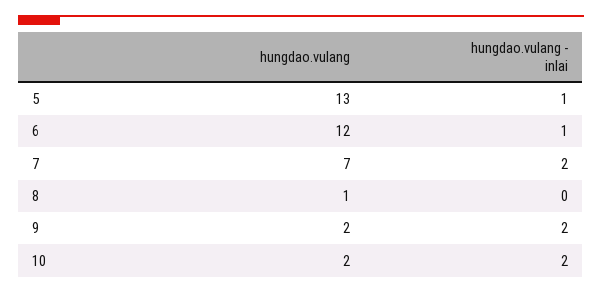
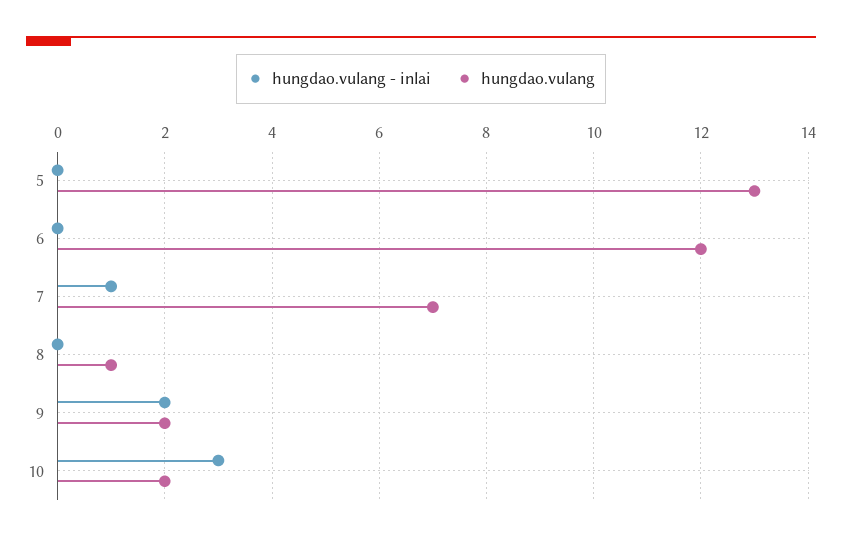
  {
    "hungdao.vulang": {
      "5": 13,
      "6": 12,
      "7": 7,
      "8": 1,
      "9": 2,
      "10": 2
    },
    "hungdao.vulang - inlai": {
-     "5": 1,
+     "5": 0,
-     "6": 1,
+     "6": 0,
-     "7": 2,
+     "7": 1,
      "8": 0,
      "9": 2,
-     "10": 2
+     "10": 3
    }
  }

